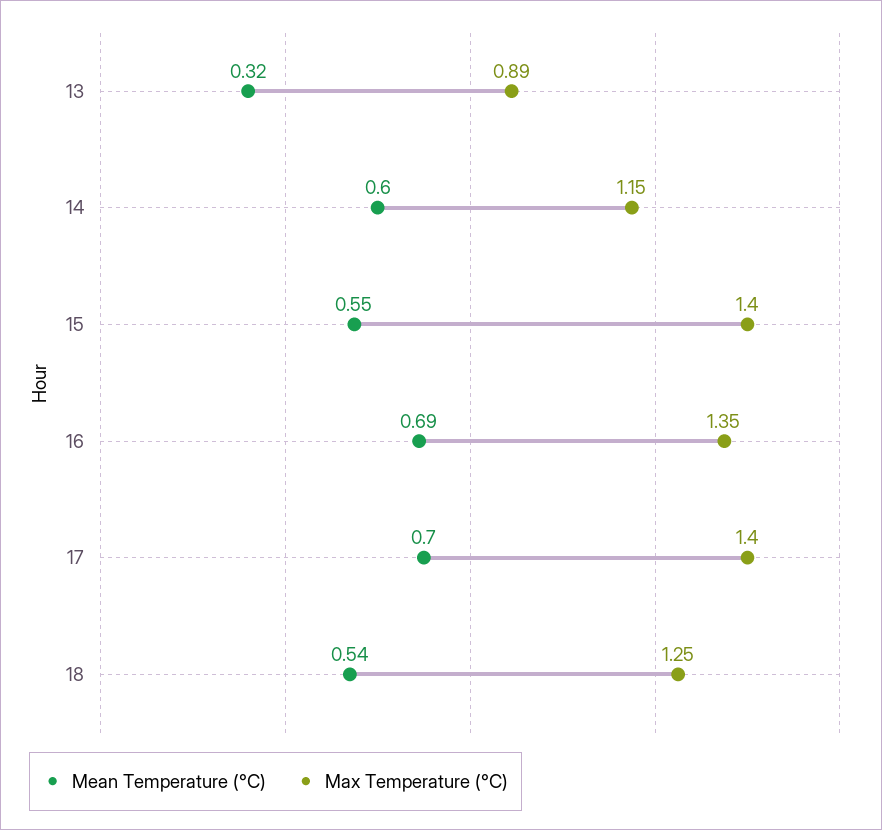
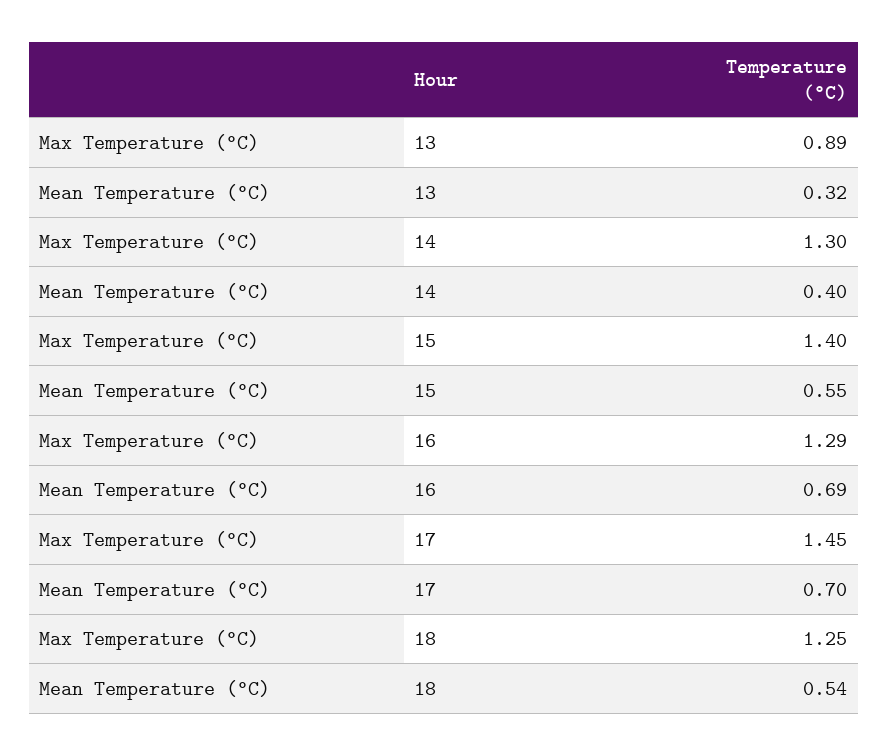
  {
    "Mean Temperature (°C)": {
      "13": 0.32,
-     "14": 0.6,
+     "14": 0.4,
      "15": 0.55,
      "16": 0.69,
      "17": 0.7,
      "18": 0.54
    },
    "Max Temperature (°C)": {
      "13": 0.89,
-     "14": 1.15,
+     "14": 1.3,
      "15": 1.4,
-     "16": 1.35,
+     "16": 1.29,
-     "17": 1.4,
+     "17": 1.45,
      "18": 1.25
    }
  }

